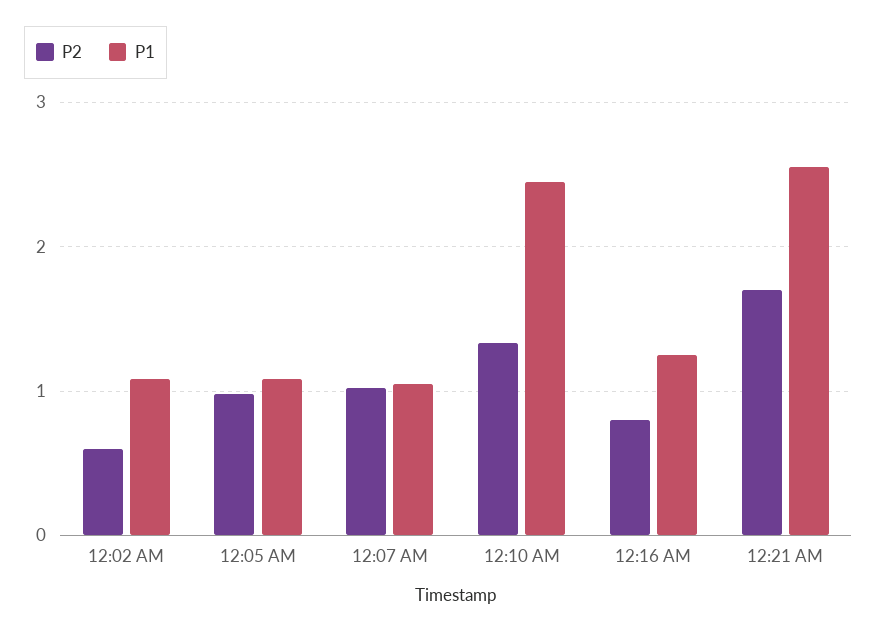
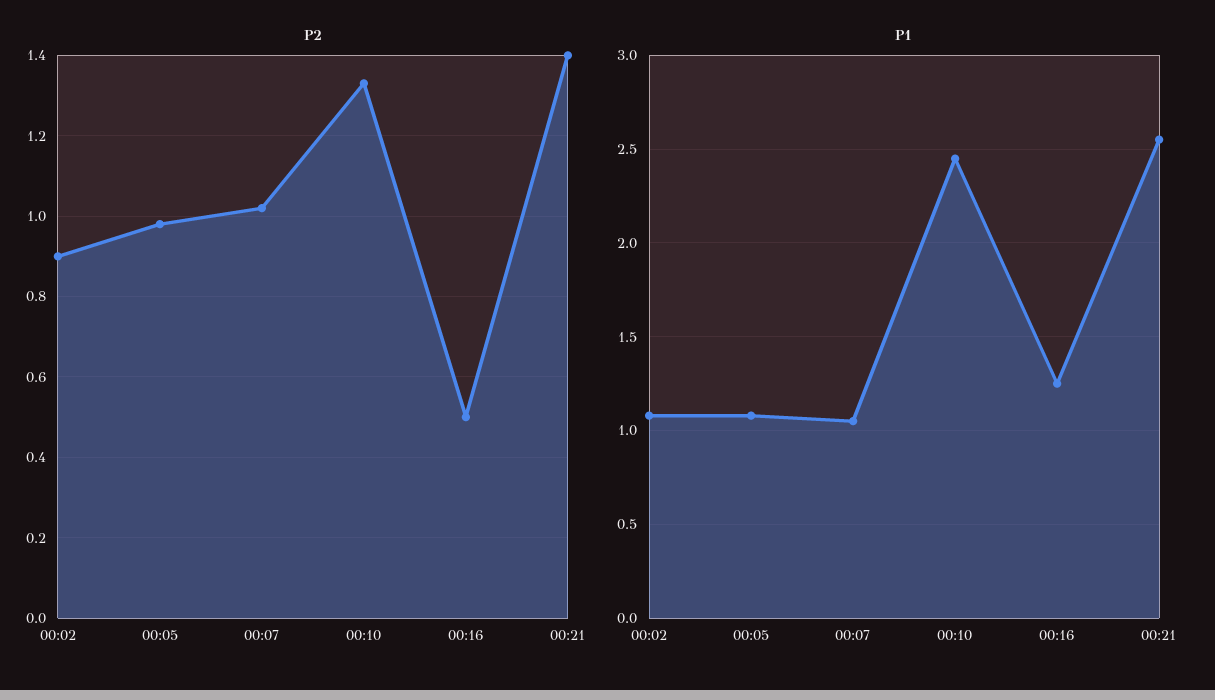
  {
    "P2": {
-     "12:02 AM": 0.6,
+     "12:02 AM": 0.9,
      "12:05 AM": 1,
      "12:07 AM": 1,
      "12:10 AM": 1.35,
-     "12:16 AM": 0.8,
+     "12:16 AM": 0.5,
-     "12:21 AM": 1.7
+     "12:21 AM": 1.4
    },
    "P1": {
      "12:02 AM": 1.1,
      "12:05 AM": 1.1,
      "12:07 AM": 1.05,
      "12:10 AM": 2.45,
      "12:16 AM": 1.25,
      "12:21 AM": 2.55
    }
  }

